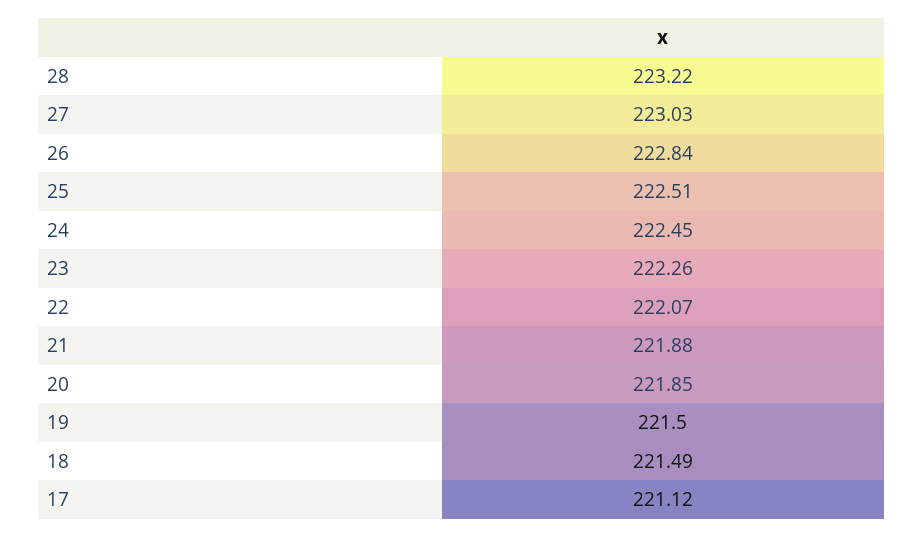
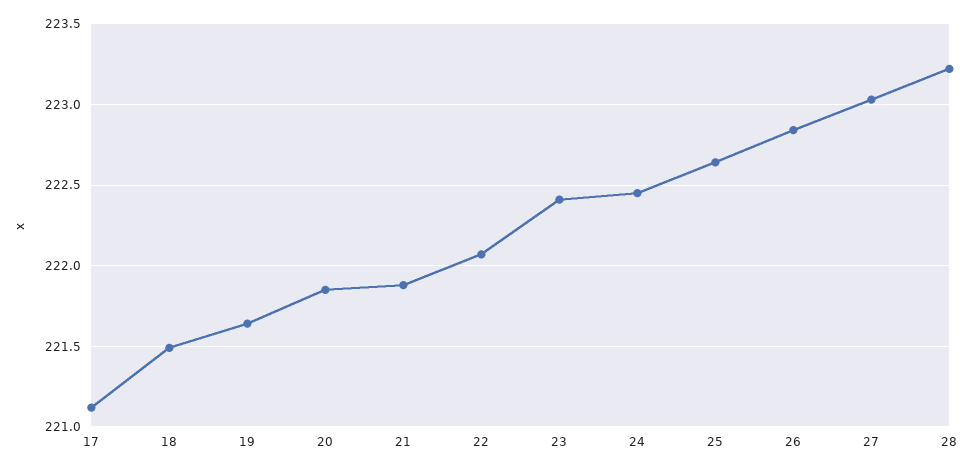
  {
    "28": 223.22,
    "27": 223.03,
    "26": 222.84,
-   "25": 222.51,
+   "25": 222.65,
    "24": 222.45,
-   "23": 222.26,
+   "23": 222.4,
    "22": 222.07,
    "21": 221.88,
    "20": 221.85,
-   "19": 221.5,
+   "19": 221.65,
    "18": 221.49,
    "17": 221.12
  }

